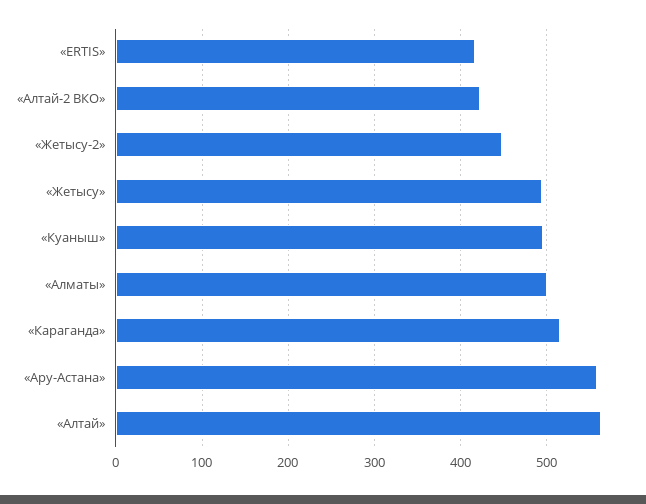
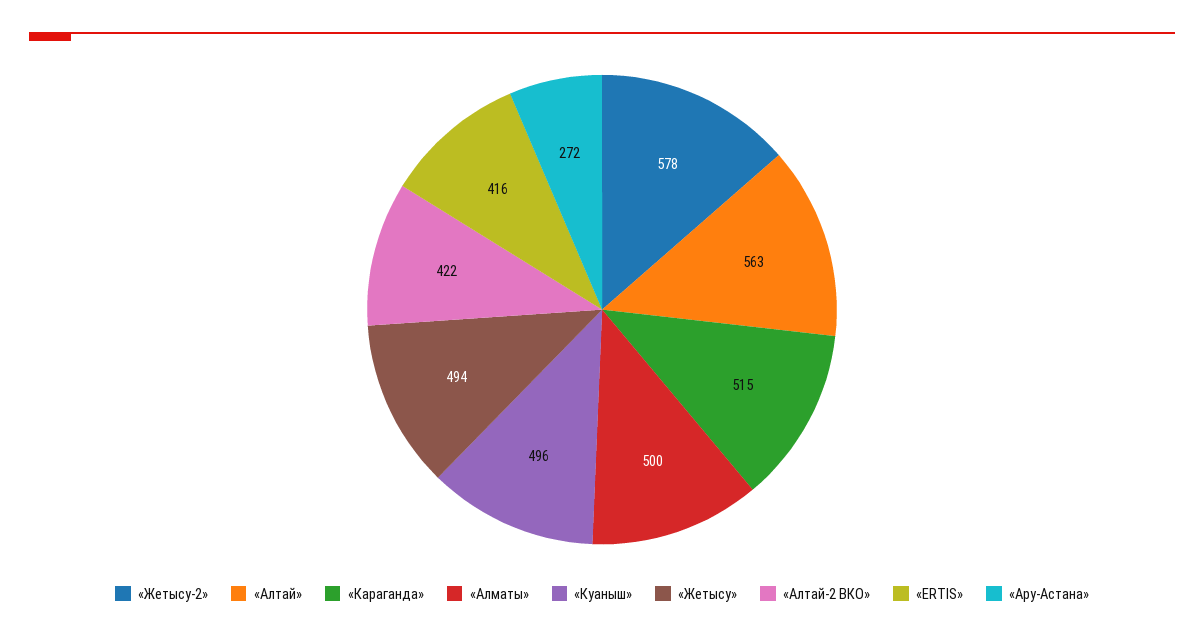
  {
    "«ERTIS»": 416,
    "«Алтай-2 ВКО»": 422,
-   "«Жетысу-2»": 450,
+   "«Жетысу-2»": 578,
    "«Жетысу»": 494,
    "«Куаныш»": 496,
    "«Алматы»": 500,
    "«Караганда»": 515,
-   "«Ару-Астана»": 560,
+   "«Ару-Астана»": 272,
    "«Алтай»": 563
  }

